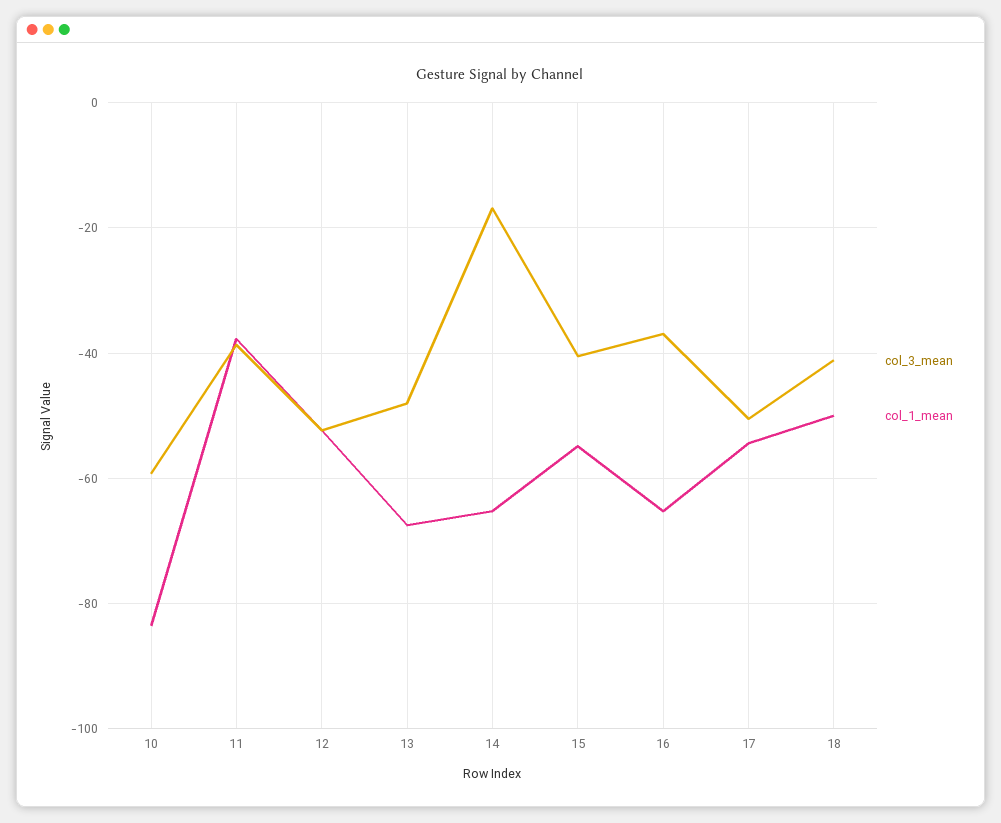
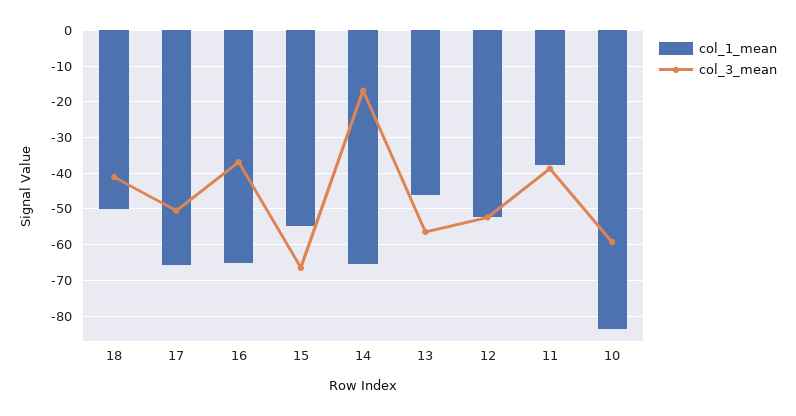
  {
    "col_3_mean": {
      "10": -60,
      "11": -38,
      "12": -52,
-     "13": -48,
+     "13": -56,
      "14": -16,
-     "15": -40,
+     "15": -66,
      "16": -36,
      "17": -50,
      "18": -42
    },
    "col_1_mean": {
      "10": -84,
      "11": -38,
      "12": -52,
-     "13": -68,
+     "13": -46,
      "14": -66,
      "15": -54,
      "16": -66,
-     "17": -54,
+     "17": -66,
      "18": -50
    }
  }

